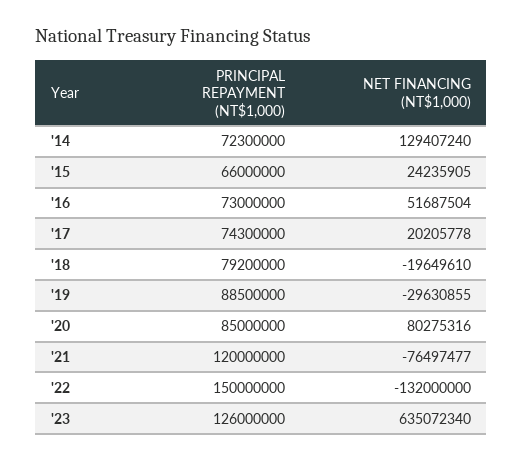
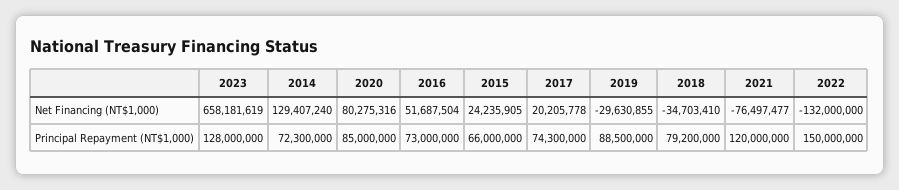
  {
    "PRINCIPAL REPAYMENT (NT$1,000)": {
      "'14": 72300000,
      "'15": 66000000,
      "'16": 73000000,
      "'17": 74300000,
      "'18": 79200000,
      "'19": 88500000,
      "'20": 85000000,
      "'21": 120000000,
      "'22": 150000000,
-     "'23": 126000000
+     "'23": 128000000
    },
    "NET FINANCING (NT$1,000)": {
      "'14": 129407240,
      "'15": 24235905,
      "'16": 51687504,
      "'17": 20205778,
-     "'18": -19649610,
+     "'18": -34703410,
      "'19": -29630855,
      "'20": 80275316,
      "'21": -76497477,
      "'22": -132000000,
-     "'23": 635072340
+     "'23": 658181619
    }
  }

